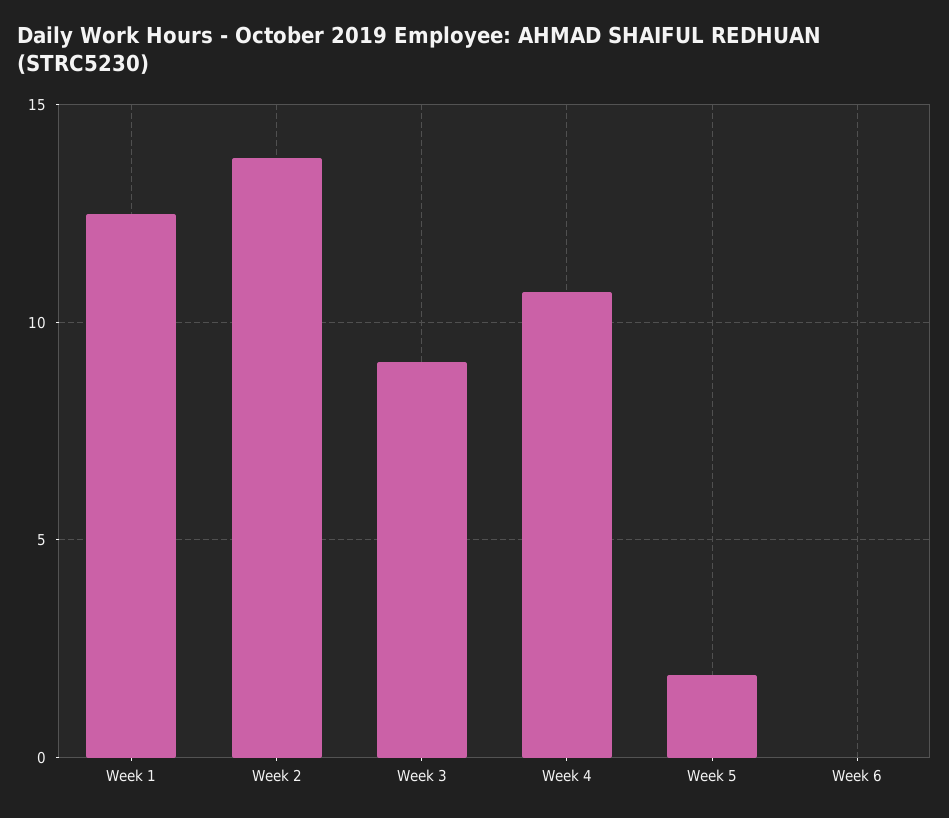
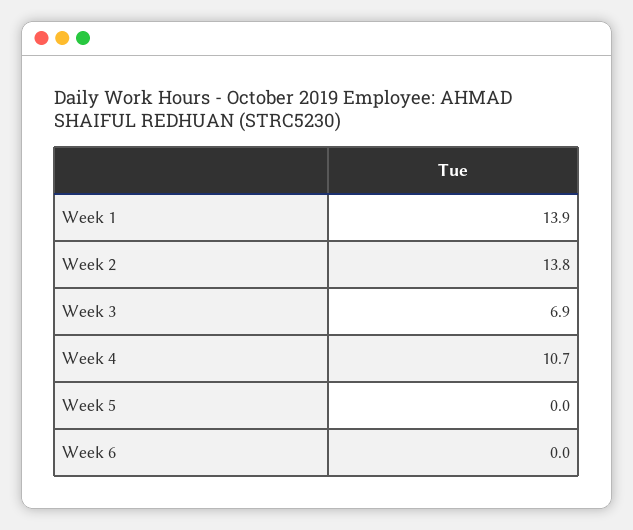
  {
-   "Week 1": 12.5,
+   "Week 1": 13.9,
    "Week 2": 13.8,
-   "Week 3": 9,
+   "Week 3": 6.9,
    "Week 4": 10.7,
-   "Week 5": 2,
+   "Week 5": 0,
    "Week 6": 0
  }

